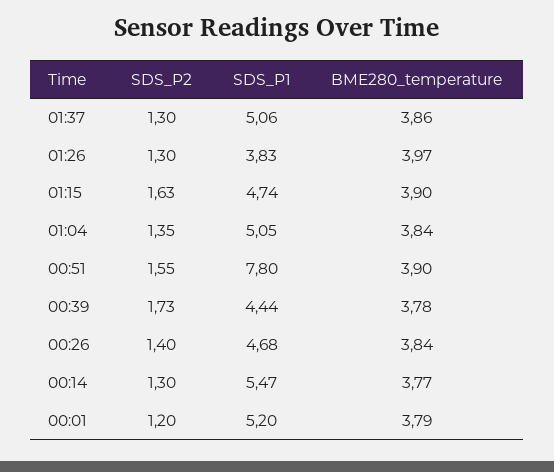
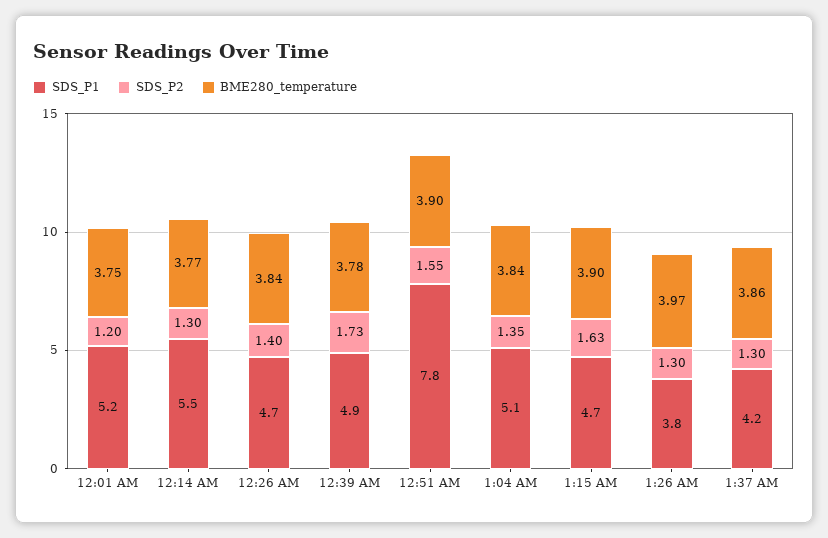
  {
    "SDS_P2": {
      "01:37": 1.3,
      "01:26": 1.3,
      "01:15": 1.63,
      "01:04": 1.35,
      "00:51": 1.55,
      "00:39": 1.73,
      "00:26": 1.4,
      "00:14": 1.3,
      "00:01": 1.2
    },
    "SDS_P1": {
-     "01:37": 5.06,
+     "01:37": 4.2,
      "01:26": 3.83,
      "01:15": 4.74,
      "01:04": 5.05,
      "00:51": 7.8,
-     "00:39": 4.44,
+     "00:39": 4.9,
      "00:26": 4.68,
      "00:14": 5.47,
      "00:01": 5.2
    },
    "BME280_temperature": {
      "01:37": 3.86,
      "01:26": 3.97,
      "01:15": 3.9,
      "01:04": 3.84,
      "00:51": 3.9,
      "00:39": 3.78,
      "00:26": 3.84,
      "00:14": 3.77,
-     "00:01": 3.79
+     "00:01": 3.75
    }
  }

